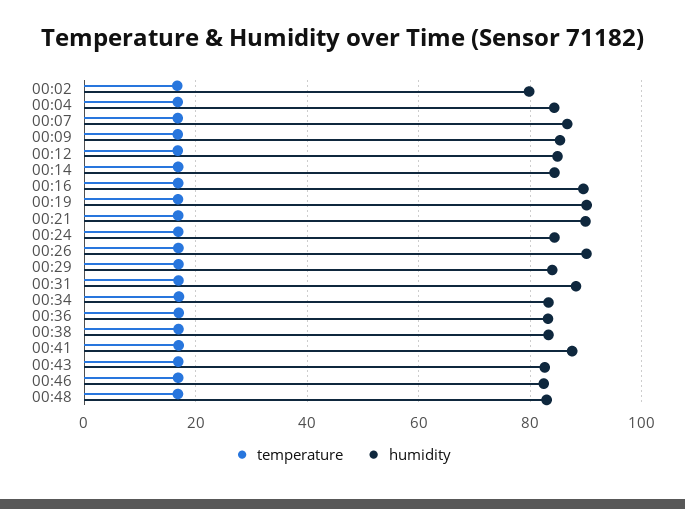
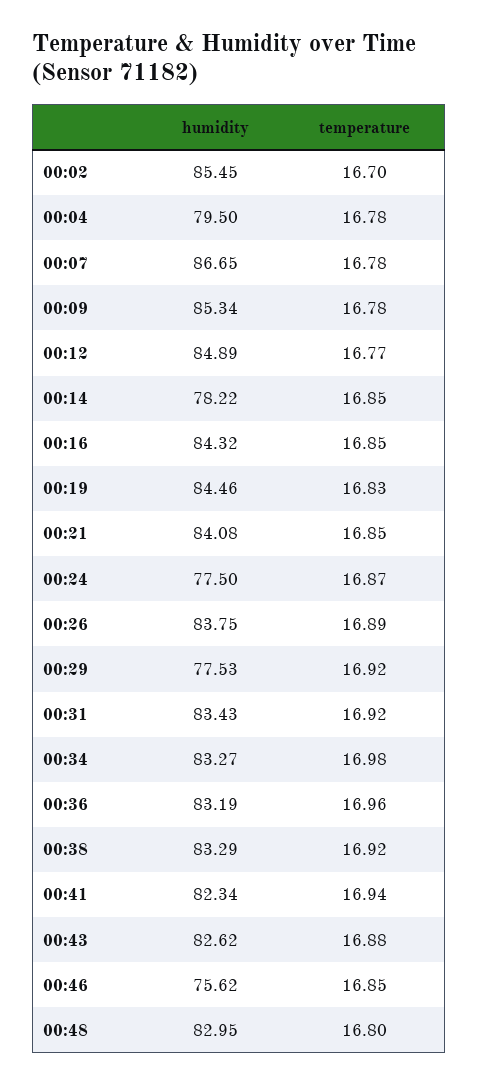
  {
    "temperature": {
      "00:02": 16.7,
      "00:04": 16.78,
      "00:07": 16.78,
      "00:09": 16.78,
      "00:12": 16.77,
      "00:14": 16.85,
      "00:16": 16.85,
      "00:19": 16.83,
      "00:21": 16.85,
      "00:24": 16.87,
      "00:26": 16.89,
      "00:29": 16.92,
      "00:31": 16.92,
      "00:34": 16.98,
      "00:36": 16.96,
      "00:38": 16.92,
      "00:41": 16.94,
      "00:43": 16.88,
      "00:46": 16.85,
      "00:48": 16.8
    },
    "humidity": {
-     "00:02": 80,
+     "00:02": 85.45,
-     "00:04": 84,
+     "00:04": 79.5,
      "00:07": 86.65,
      "00:09": 85.34,
      "00:12": 84.89,
-     "00:14": 84,
+     "00:14": 78.22,
-     "00:16": 90,
+     "00:16": 84.32,
-     "00:19": 90,
+     "00:19": 84.46,
-     "00:21": 90,
+     "00:21": 84.08,
-     "00:24": 84,
+     "00:24": 77.5,
-     "00:26": 90,
+     "00:26": 83.75,
-     "00:29": 84,
+     "00:29": 77.53,
-     "00:31": 88,
+     "00:31": 83.43,
      "00:34": 83.27,
      "00:36": 83.19,
      "00:38": 83.29,
-     "00:41": 88,
+     "00:41": 82.34,
      "00:43": 82.62,
-     "00:46": 82,
+     "00:46": 75.62,
      "00:48": 82.95
    }
  }

